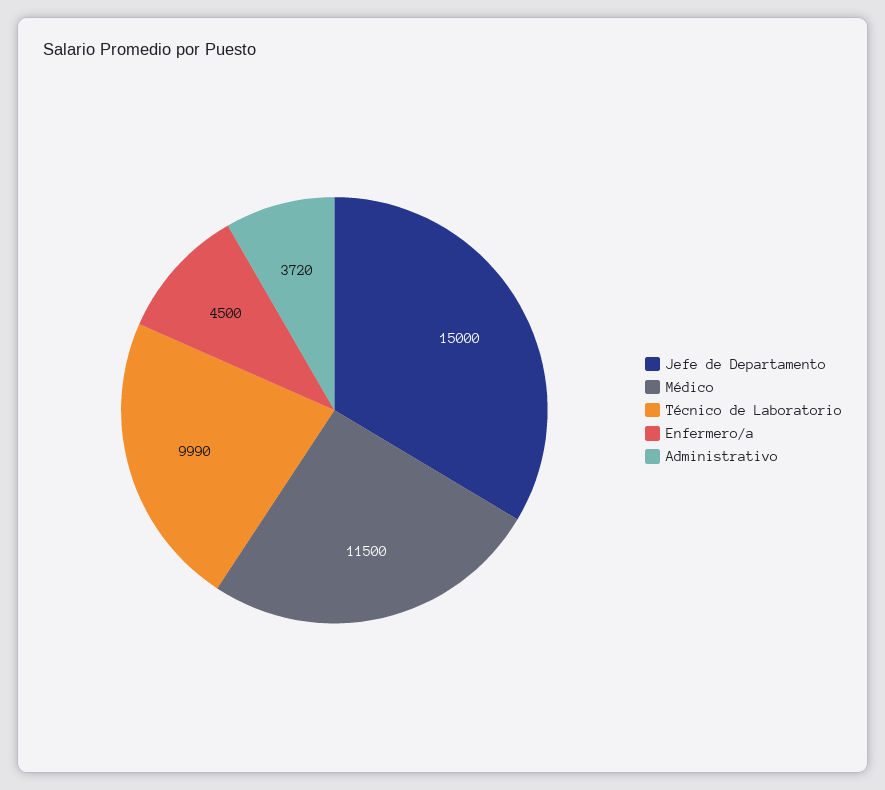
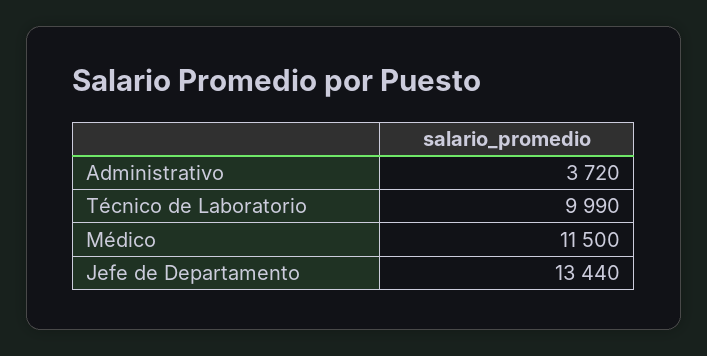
  {
-   "Jefe de Departamento": 15000,
+   "Jefe de Departamento": 13440,
    "Médico": 11500,
    "Técnico de Laboratorio": 9990,
-   "Enfermero/a": 4500,
    "Administrativo": 3720
  }

